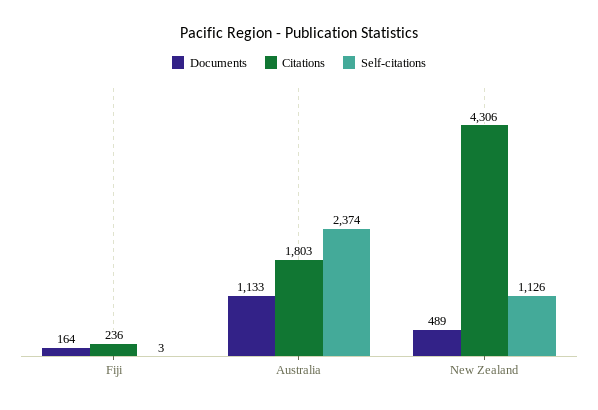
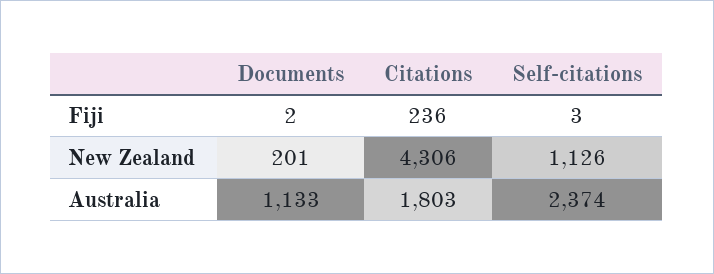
  {
    "Documents": {
-     "Fiji": 164,
+     "Fiji": 2,
      "Australia": 1133,
-     "New Zealand": 489
+     "New Zealand": 201
    },
    "Citations": {
      "Fiji": 236,
      "Australia": 1803,
      "New Zealand": 4306
    },
    "Self-citations": {
      "Fiji": 3,
      "Australia": 2374,
      "New Zealand": 1126
    }
  }

